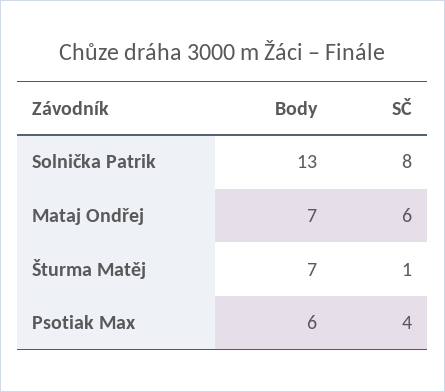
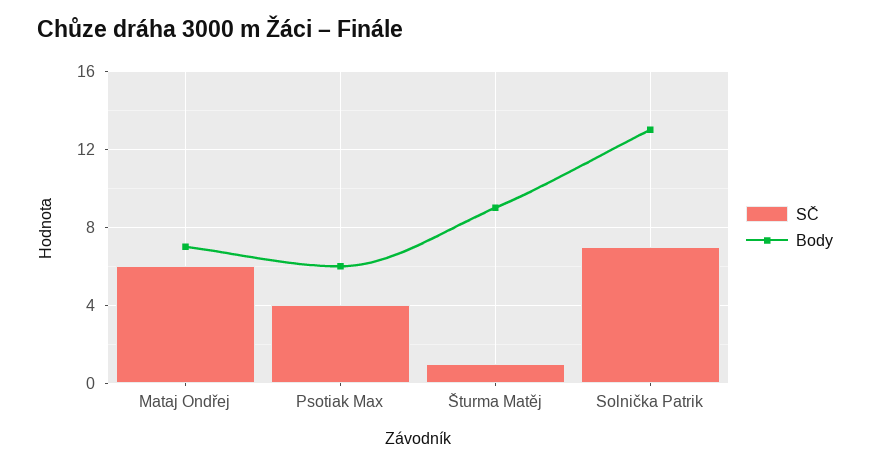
  {
    "Body": {
      "Solnička Patrik": 13,
      "Mataj Ondřej": 7,
-     "Šturma Matěj": 7,
+     "Šturma Matěj": 9,
      "Psotiak Max": 6
    },
    "SČ": {
-     "Solnička Patrik": 8,
+     "Solnička Patrik": 7,
      "Mataj Ondřej": 6,
      "Šturma Matěj": 1,
      "Psotiak Max": 4
    }
  }

